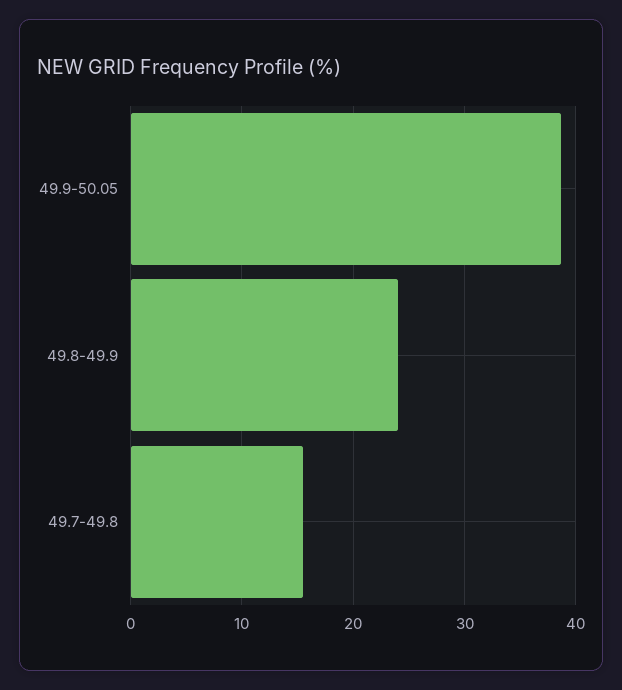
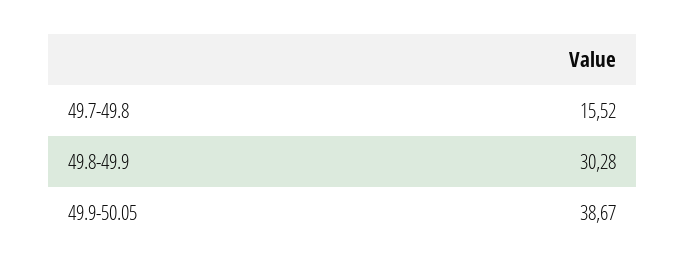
  {
    "49.9-50.05": 38.67,
-   "49.8-49.9": 24,
+   "49.8-49.9": 30.28,
    "49.7-49.8": 15.52
  }

